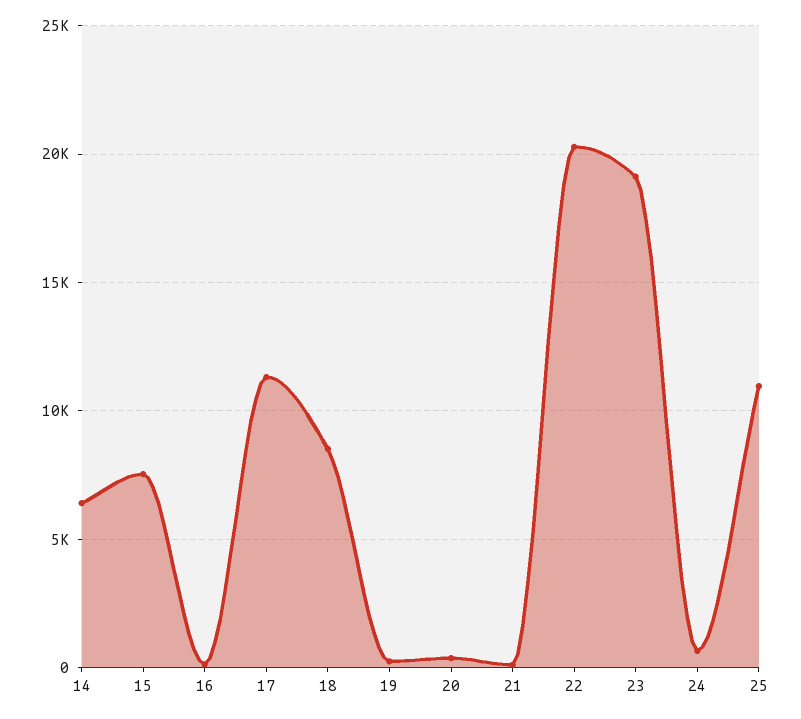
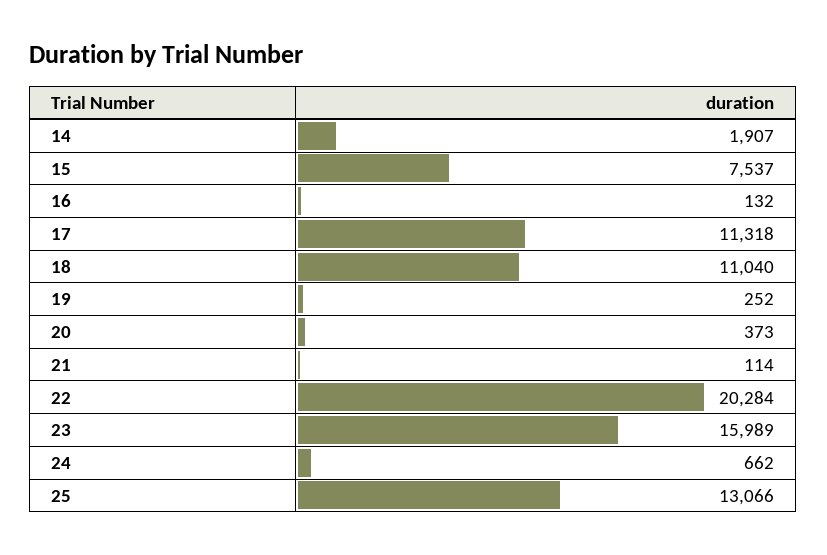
  {
-   "14": 6500,
+   "14": 1907,
    "15": 7537,
    "16": 132,
    "17": 11318,
-   "18": 8500,
+   "18": 11040,
    "19": 252,
    "20": 373,
    "21": 114,
    "22": 20284,
-   "23": 19000,
+   "23": 15989,
    "24": 662,
-   "25": 11000
+   "25": 13066
  }

